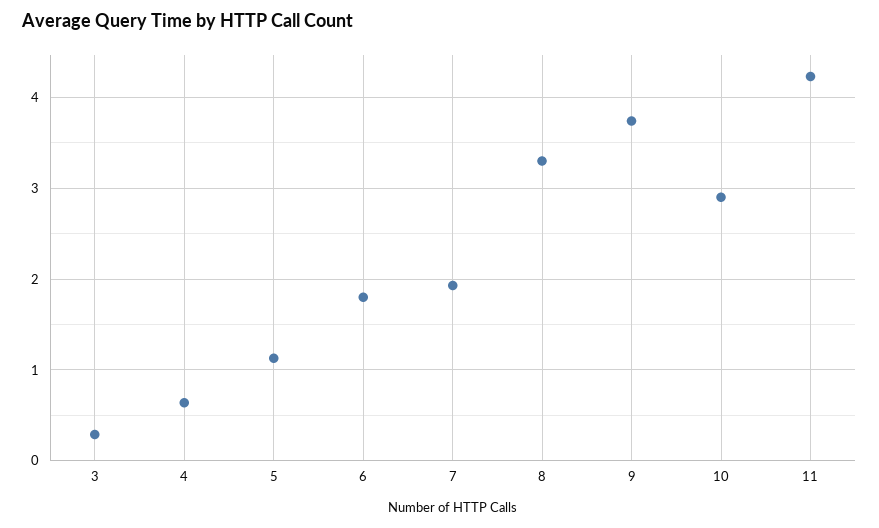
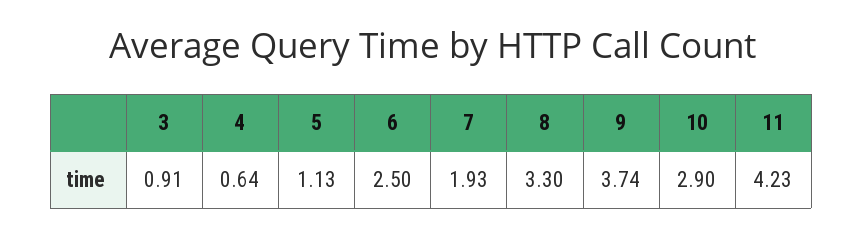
  {
-   "3": 0.3,
+   "3": 0.91,
    "4": 0.64,
    "5": 1.13,
-   "6": 1.8,
+   "6": 2.5,
    "7": 1.93,
    "8": 3.3,
    "9": 3.74,
    "10": 2.9,
    "11": 4.23
  }

